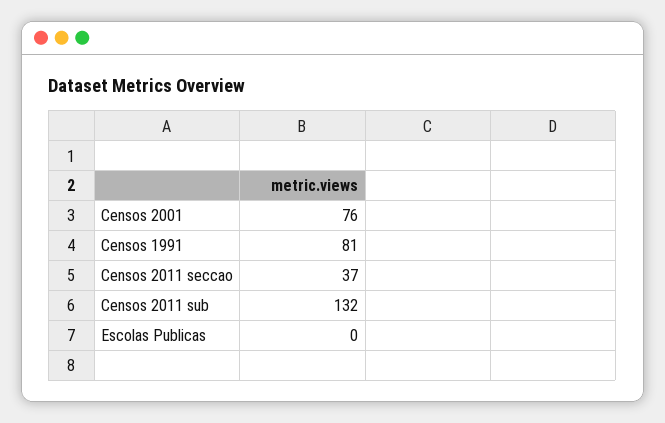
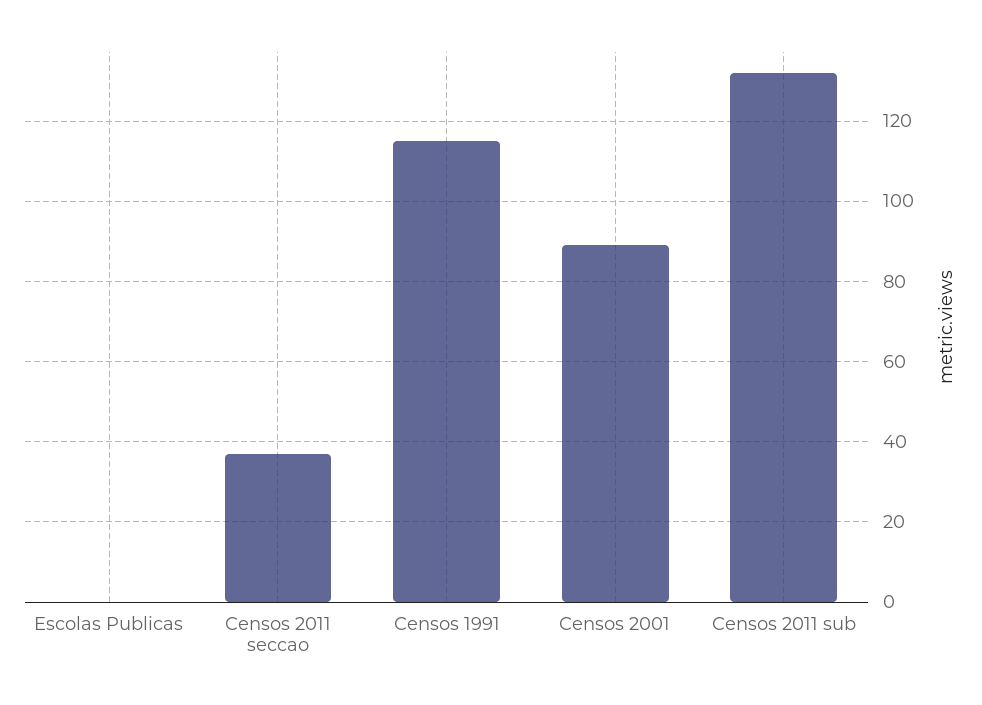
  {
-   "Censos 2001": 76,
+   "Censos 2001": 90,
-   "Censos 1991": 81,
+   "Censos 1991": 115,
    "Censos 2011 seccao": 37,
    "Censos 2011 sub": 132,
    "Escolas Publicas": 0
  }

